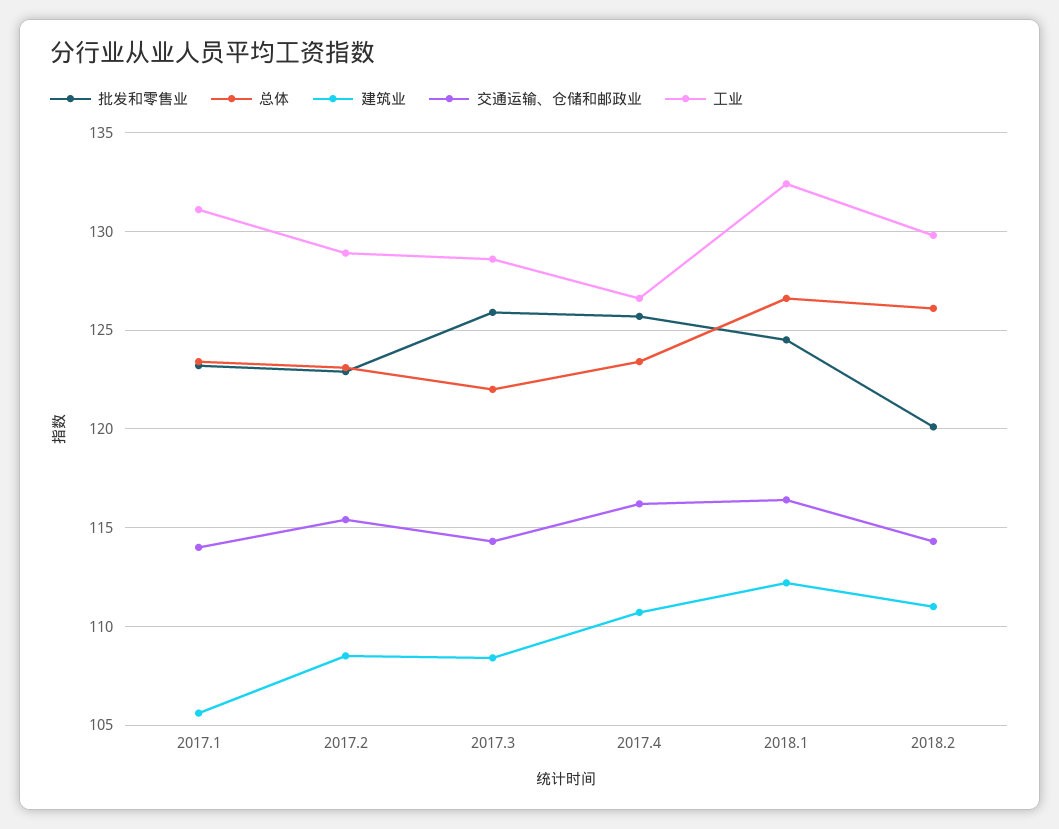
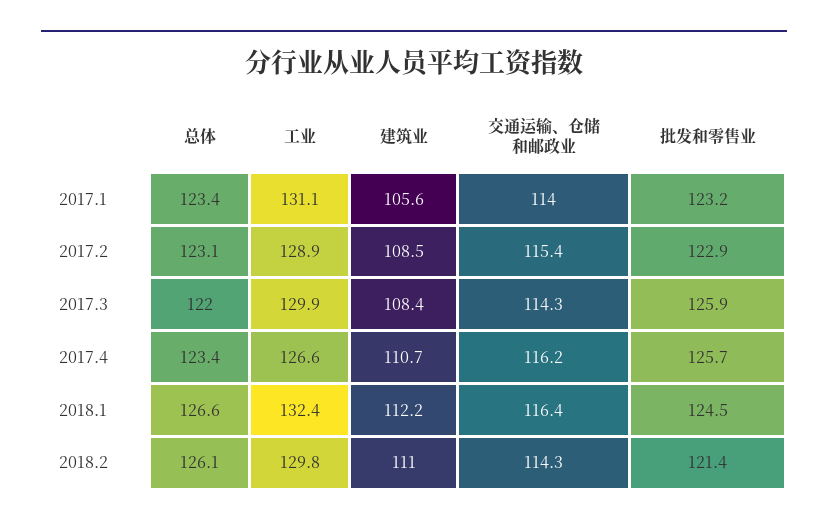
  {
    "批发和零售业": {
      "2017.1": 123.2,
      "2017.2": 122.9,
      "2017.3": 125.9,
      "2017.4": 125.7,
      "2018.1": 124.5,
-     "2018.2": 120
+     "2018.2": 121.4
    },
    "总体": {
      "2017.1": 123.4,
      "2017.2": 123.1,
      "2017.3": 122,
      "2017.4": 123.4,
      "2018.1": 126.6,
      "2018.2": 126.1
    },
    "建筑业": {
      "2017.1": 105.6,
      "2017.2": 108.5,
      "2017.3": 108.4,
      "2017.4": 110.7,
      "2018.1": 112.2,
      "2018.2": 111
    },
    "交通运输、仓储和邮政业": {
      "2017.1": 114,
      "2017.2": 115.4,
      "2017.3": 114.3,
      "2017.4": 116.2,
      "2018.1": 116.4,
      "2018.2": 114.3
    },
    "工业": {
      "2017.1": 131.1,
      "2017.2": 128.9,
-     "2017.3": 128.5,
+     "2017.3": 129.9,
      "2017.4": 126.6,
      "2018.1": 132.4,
      "2018.2": 129.8
    }
  }

